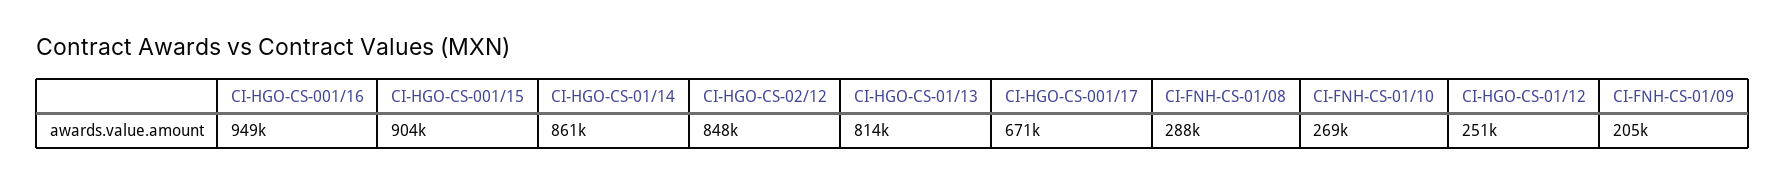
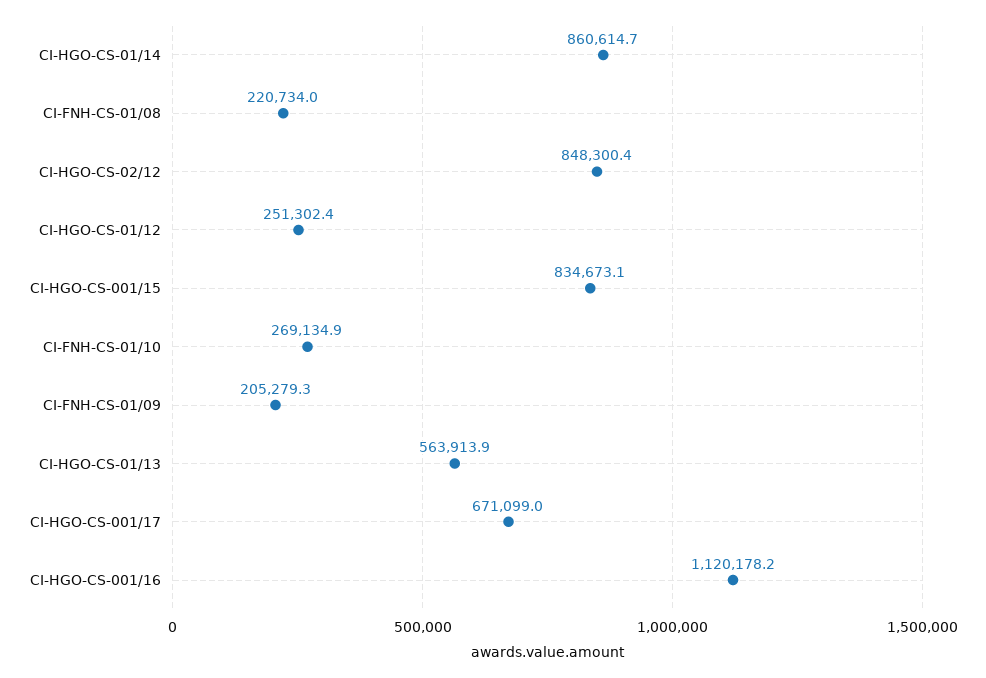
  {
-   "CI-HGO-CS-001/16": 949000,
+   "CI-HGO-CS-001/16": 1120178.2,
-   "CI-HGO-CS-001/15": 904000,
+   "CI-HGO-CS-001/15": 834673.1,
    "CI-HGO-CS-01/14": 860614.7,
    "CI-HGO-CS-02/12": 848300.4,
-   "CI-HGO-CS-01/13": 814000,
+   "CI-HGO-CS-01/13": 563913.9,
    "CI-HGO-CS-001/17": 671099,
-   "CI-FNH-CS-01/08": 288000,
+   "CI-FNH-CS-01/08": 220734,
    "CI-FNH-CS-01/10": 269134.9,
    "CI-HGO-CS-01/12": 251302.4,
    "CI-FNH-CS-01/09": 205279.3
  }

